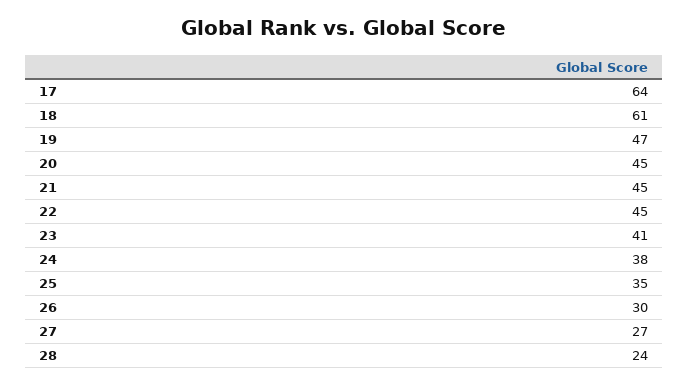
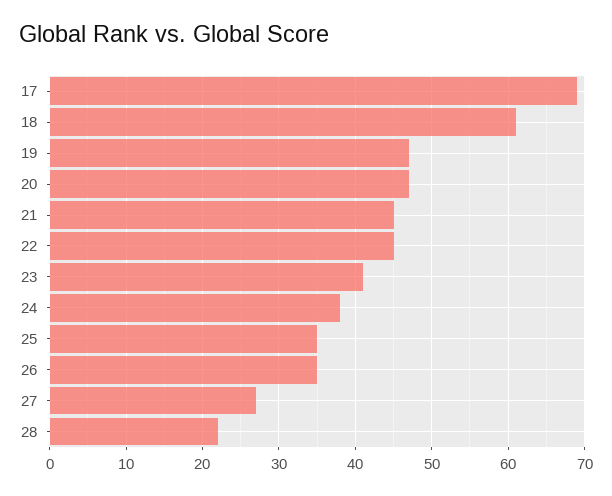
  {
-   "17": 64,
+   "17": 69,
    "18": 61,
    "19": 47,
-   "20": 45,
+   "20": 47,
    "21": 45,
    "22": 45,
    "23": 41,
    "24": 38,
    "25": 35,
-   "26": 30,
+   "26": 35,
    "27": 27,
-   "28": 24
+   "28": 22
  }

